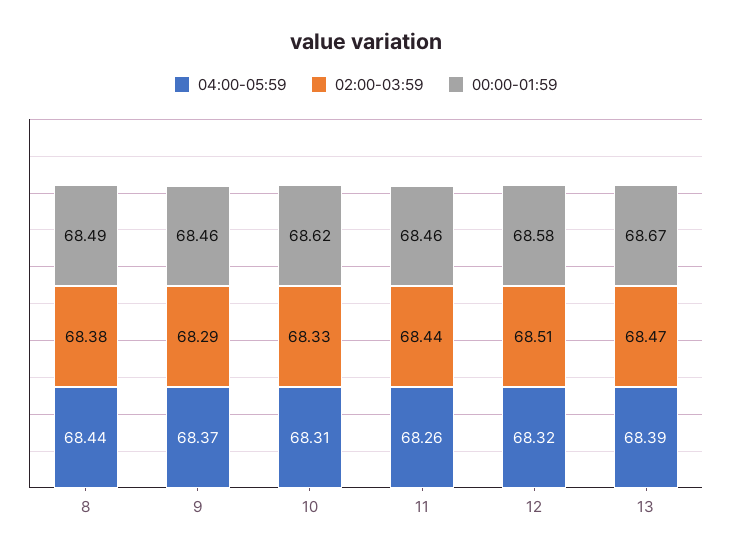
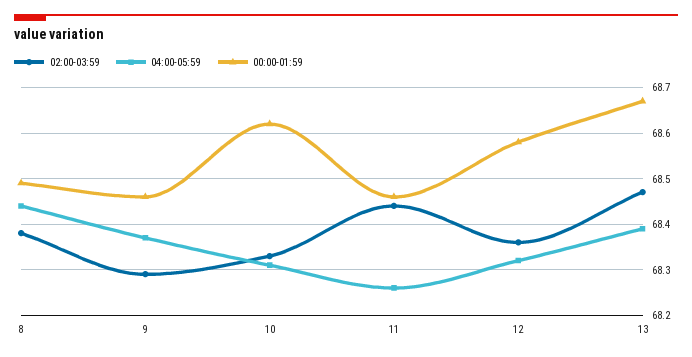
  {
    "04:00-05:59": {
      "8": 68.44,
      "9": 68.37,
      "10": 68.31,
      "11": 68.26,
      "12": 68.32,
      "13": 68.39
    },
    "02:00-03:59": {
      "8": 68.38,
      "9": 68.29,
      "10": 68.33,
      "11": 68.44,
-     "12": 68.51,
+     "12": 68.35,
      "13": 68.47
    },
    "00:00-01:59": {
      "8": 68.49,
      "9": 68.46,
      "10": 68.62,
      "11": 68.46,
      "12": 68.58,
      "13": 68.67
    }
  }

